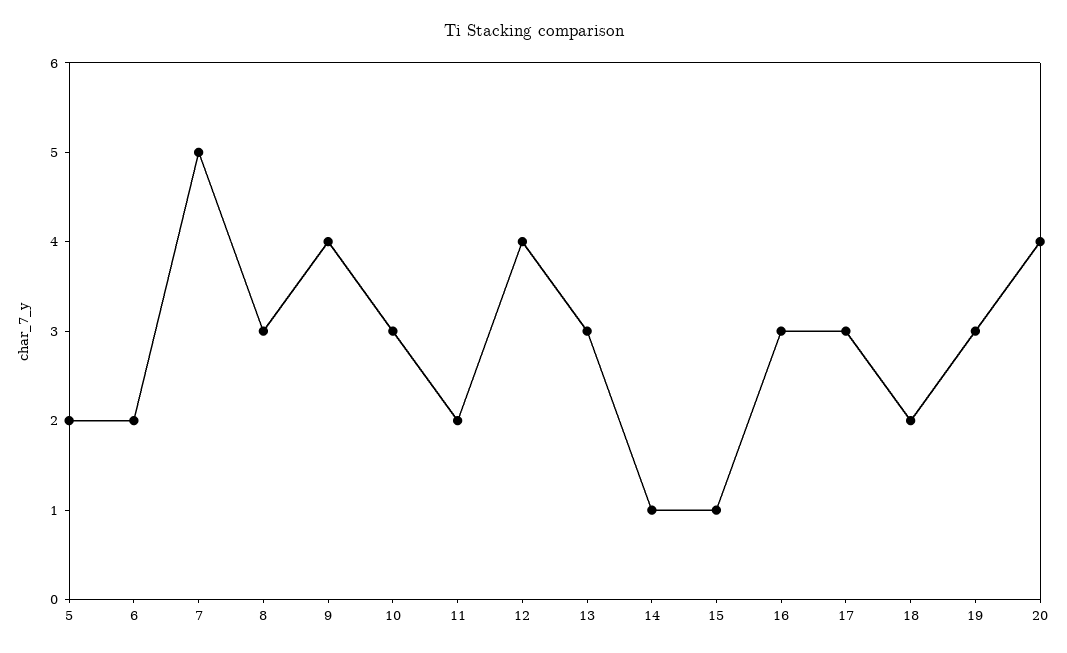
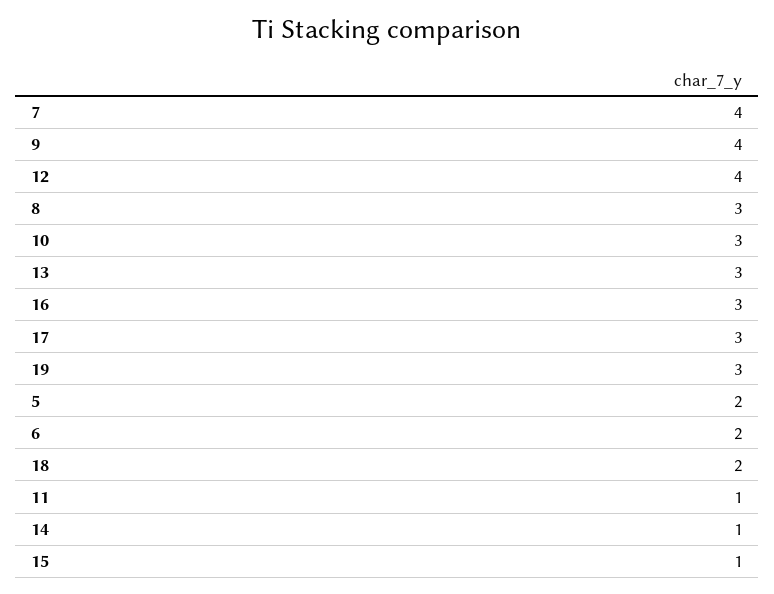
  {
    "5": 2,
    "6": 2,
-   "7": 5,
+   "7": 4,
    "8": 3,
    "9": 4,
    "10": 3,
-   "11": 2,
+   "11": 1,
    "12": 4,
    "13": 3,
    "14": 1,
    "15": 1,
    "16": 3,
    "17": 3,
    "18": 2,
-   "19": 3,
+   "19": 3
-   "20": 4
  }

